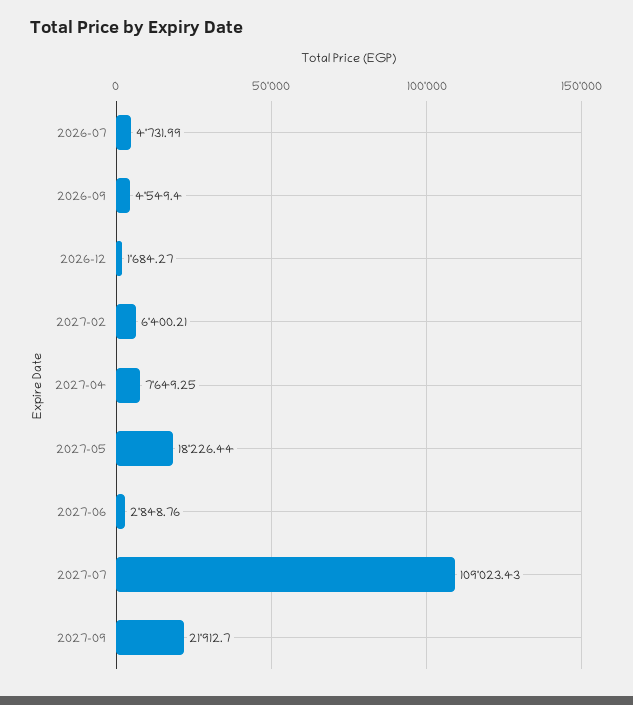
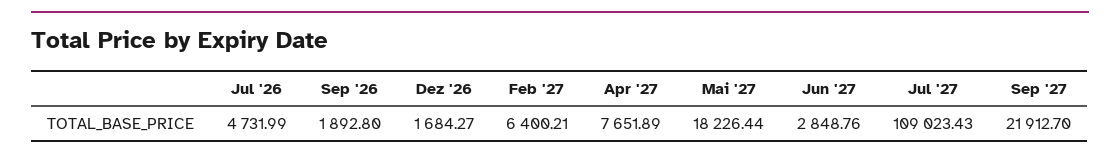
  {
    "2026-07": 4731.99,
-   "2026-09": 4549.4,
+   "2026-09": 1892.8,
    "2026-12": 1684.27,
    "2027-02": 6400.21,
-   "2027-04": 7649.25,
+   "2027-04": 7651.89,
    "2027-05": 18226.44,
    "2027-06": 2848.76,
    "2027-07": 109023.43,
    "2027-09": 21912.7
  }

